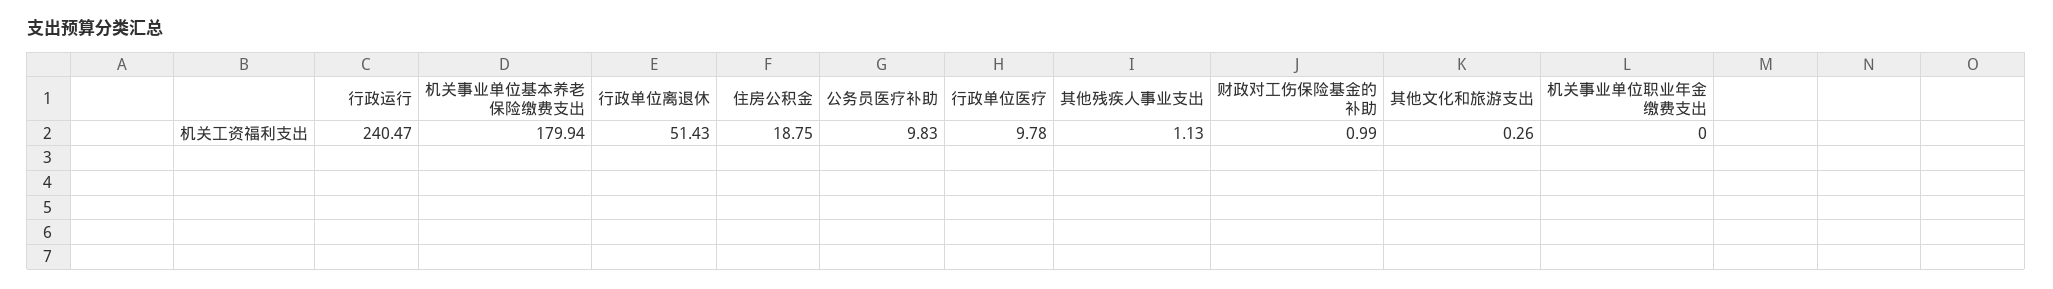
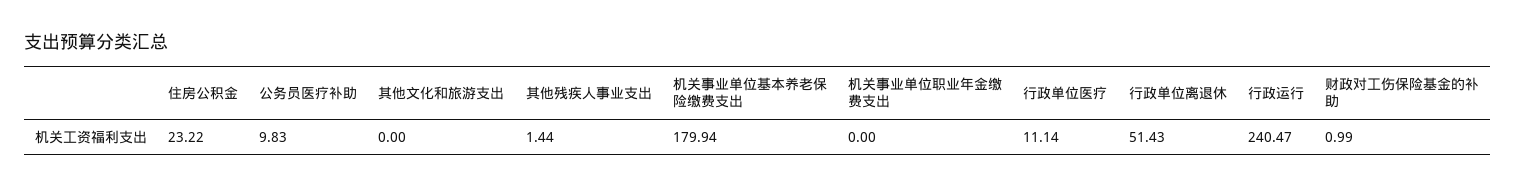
  {
    "行政运行": 240.47,
    "机关事业单位基本养老保险缴费支出": 179.94,
    "行政单位离退休": 51.43,
-   "住房公积金": 18.75,
+   "住房公积金": 23.22,
    "公务员医疗补助": 9.83,
-   "行政单位医疗": 9.78,
+   "行政单位医疗": 11.14,
-   "其他残疾人事业支出": 1.13,
+   "其他残疾人事业支出": 1.44,
    "财政对工伤保险基金的补助": 0.99,
-   "其他文化和旅游支出": 0.26,
+   "其他文化和旅游支出": 0,
    "机关事业单位职业年金缴费支出": 0
  }

